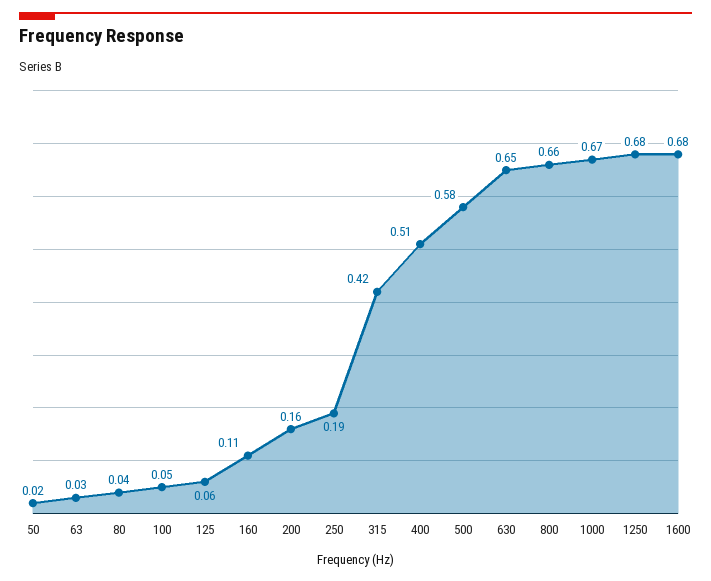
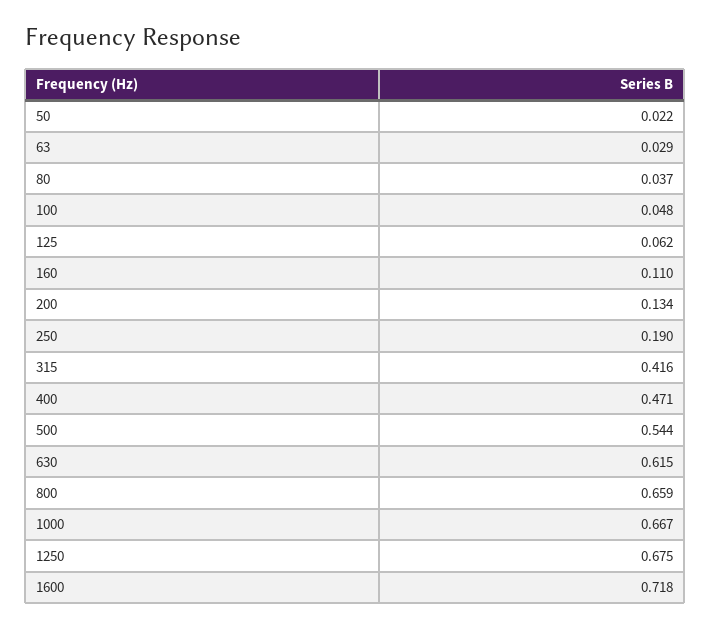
  {
    "50": 0.022,
    "63": 0.029,
    "80": 0.037,
    "100": 0.048,
    "125": 0.062,
    "160": 0.11,
-   "200": 0.16,
+   "200": 0.134,
    "250": 0.19,
    "315": 0.416,
-   "400": 0.51,
+   "400": 0.471,
-   "500": 0.58,
+   "500": 0.544,
-   "630": 0.65,
+   "630": 0.615,
    "800": 0.659,
    "1000": 0.667,
    "1250": 0.675,
-   "1600": 0.68
+   "1600": 0.718
  }

